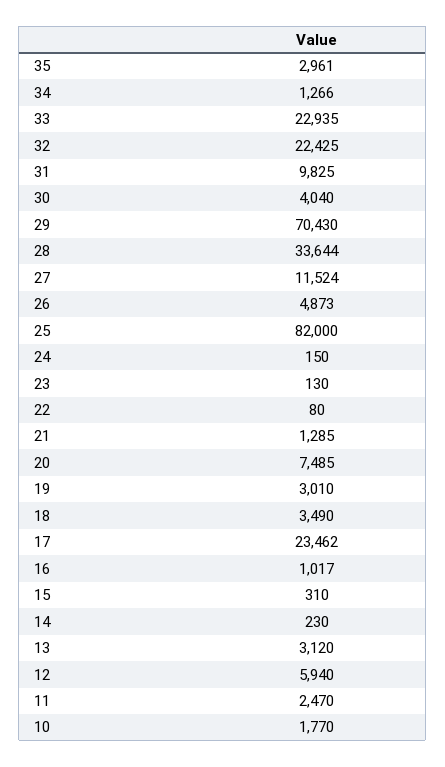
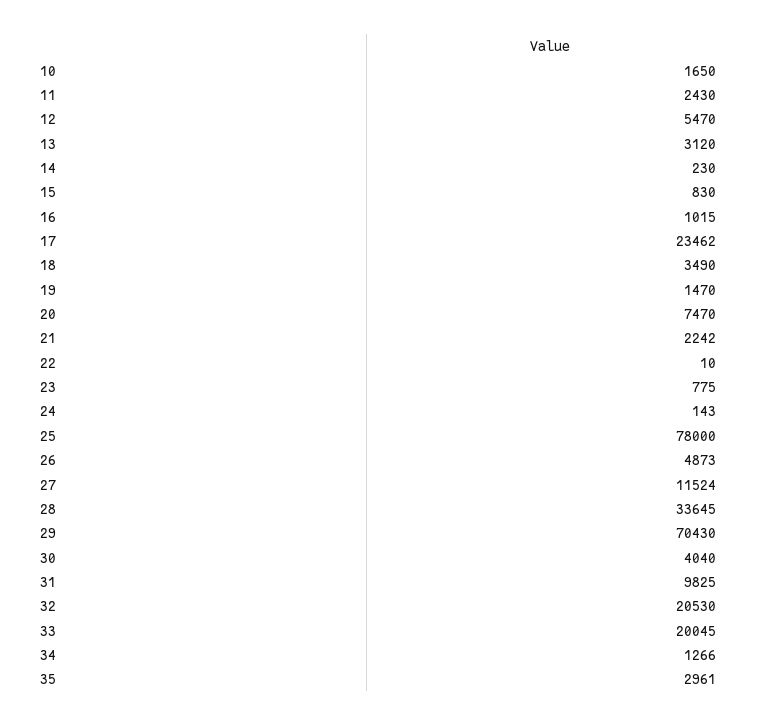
  {
    "35": 2961,
    "34": 1266,
-   "33": 22935,
+   "33": 20045,
-   "32": 22425,
+   "32": 20530,
    "31": 9825,
    "30": 4040,
    "29": 70430,
-   "28": 33644,
+   "28": 33645,
    "27": 11524,
    "26": 4873,
-   "25": 82000,
+   "25": 78000,
-   "24": 150,
+   "24": 143,
-   "23": 130,
+   "23": 775,
-   "22": 80,
+   "22": 10,
-   "21": 1285,
+   "21": 2242,
-   "20": 7485,
+   "20": 7470,
-   "19": 3010,
+   "19": 1470,
    "18": 3490,
    "17": 23462,
-   "16": 1017,
+   "16": 1015,
-   "15": 310,
+   "15": 830,
    "14": 230,
    "13": 3120,
-   "12": 5940,
+   "12": 5470,
-   "11": 2470,
+   "11": 2430,
-   "10": 1770
+   "10": 1650
  }

